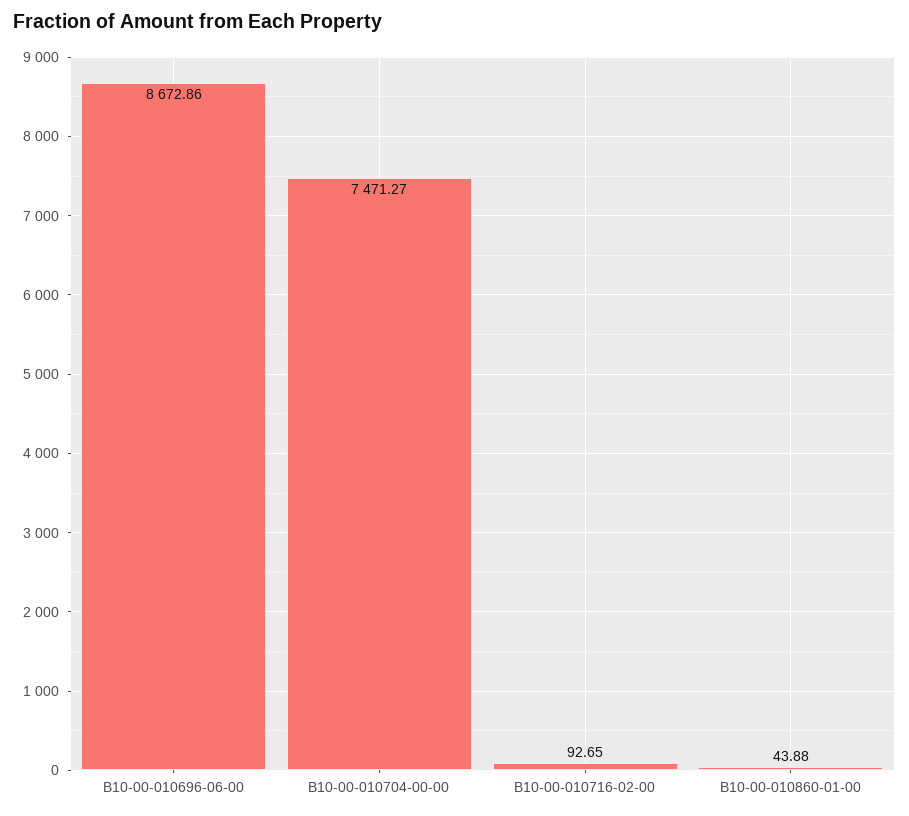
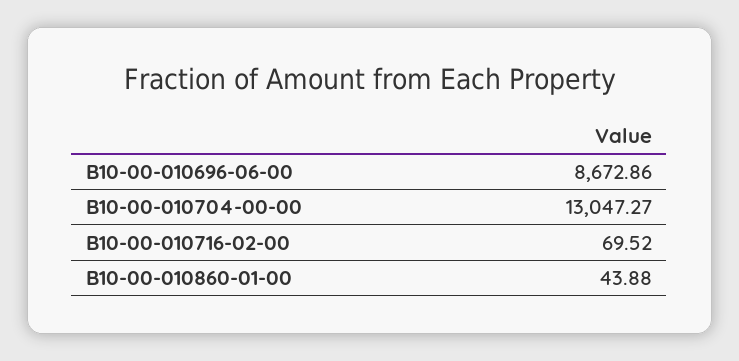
  {
    "B10-00-010696-06-00": 8672.86,
-   "B10-00-010704-00-00": 7471.27,
+   "B10-00-010704-00-00": 13047.27,
-   "B10-00-010716-02-00": 92.65,
+   "B10-00-010716-02-00": 69.52,
    "B10-00-010860-01-00": 43.88
  }

